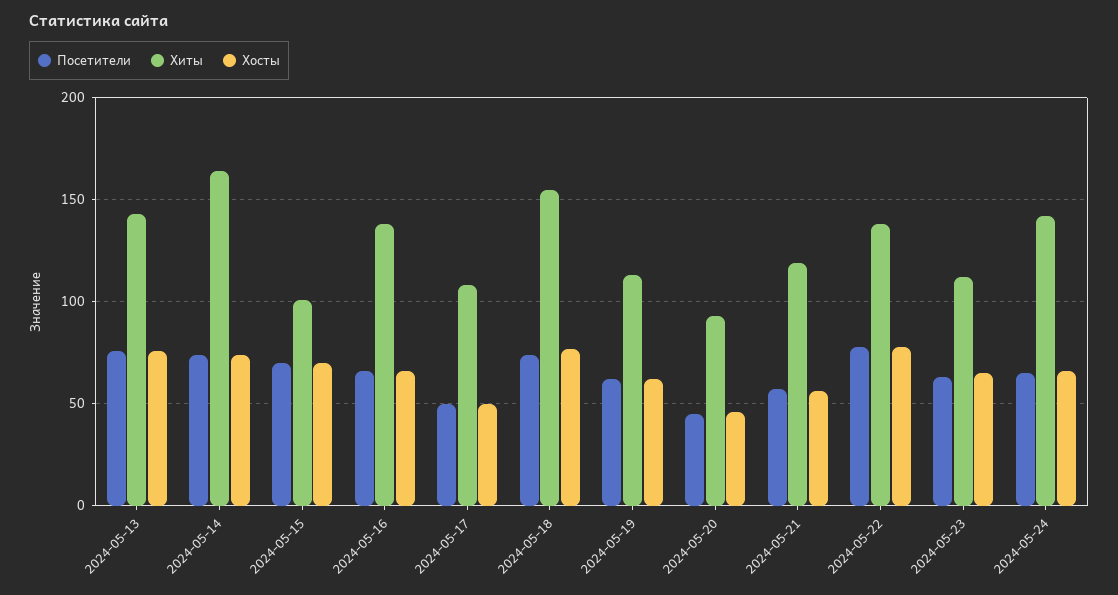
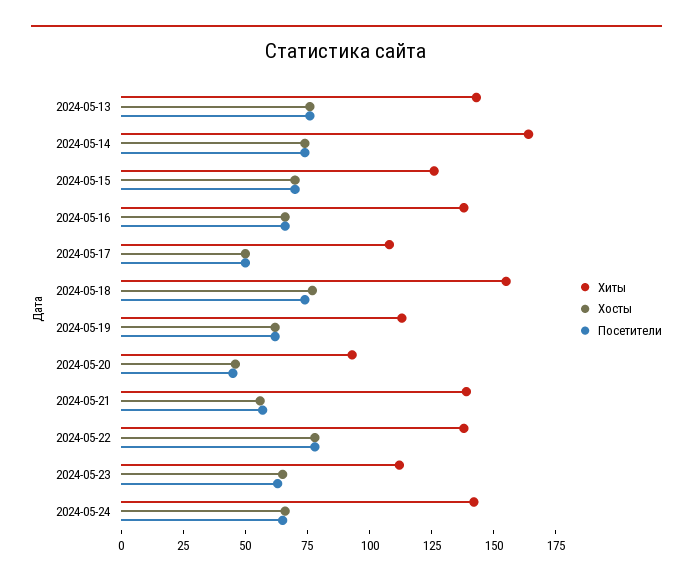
  {
    "Посетители": {
      "2024-05-13": 75,
      "2024-05-14": 75,
      "2024-05-15": 70,
      "2024-05-16": 65,
      "2024-05-17": 50,
      "2024-05-18": 75,
      "2024-05-19": 60,
      "2024-05-20": 45,
      "2024-05-21": 55,
      "2024-05-22": 80,
      "2024-05-23": 65,
      "2024-05-24": 65
    },
    "Хиты": {
      "2024-05-13": 145,
      "2024-05-14": 165,
-     "2024-05-15": 100,
+     "2024-05-15": 125,
      "2024-05-16": 140,
      "2024-05-17": 110,
      "2024-05-18": 155,
      "2024-05-19": 115,
      "2024-05-20": 95,
-     "2024-05-21": 120,
+     "2024-05-21": 140,
      "2024-05-22": 140,
      "2024-05-23": 110,
      "2024-05-24": 140
    },
    "Хосты": {
      "2024-05-13": 75,
      "2024-05-14": 75,
      "2024-05-15": 70,
      "2024-05-16": 65,
      "2024-05-17": 50,
      "2024-05-18": 75,
      "2024-05-19": 60,
      "2024-05-20": 45,
      "2024-05-21": 55,
      "2024-05-22": 80,
      "2024-05-23": 65,
      "2024-05-24": 65
    }
  }

